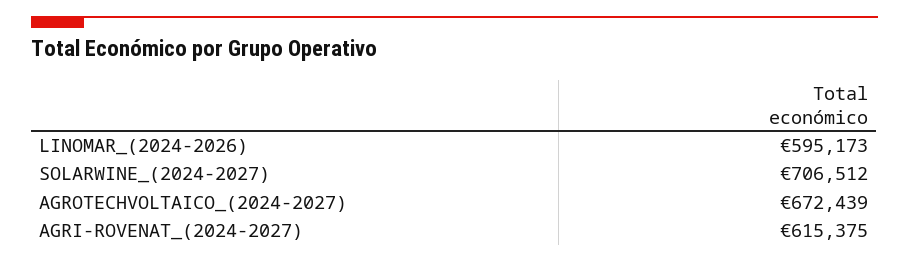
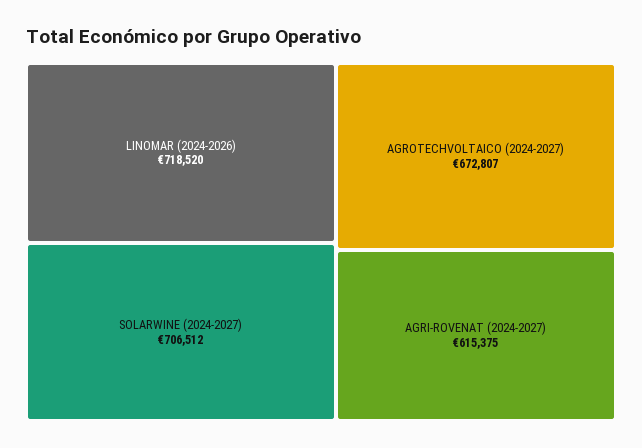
  {
-   "LINOMAR_(2024-2026)": 595173,
+   "LINOMAR_(2024-2026)": 718520,
    "SOLARWINE_(2024-2027)": 706512,
-   "AGROTECHVOLTAICO_(2024-2027)": 672439,
+   "AGROTECHVOLTAICO_(2024-2027)": 672807,
    "AGRI-ROVENAT_(2024-2027)": 615375
  }

